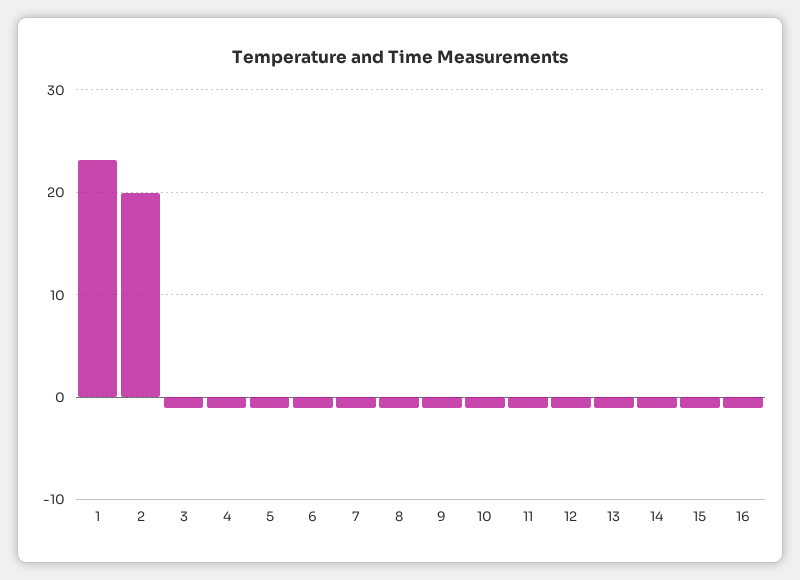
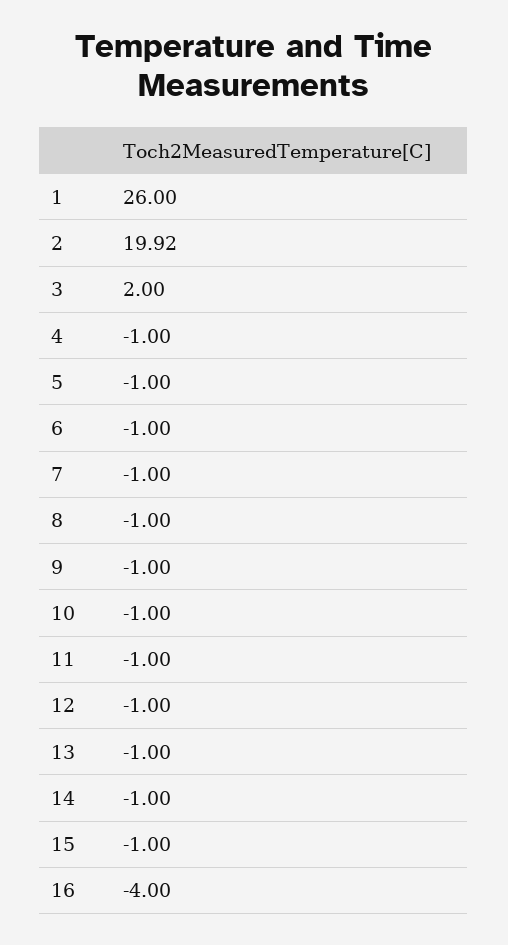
  {
-   "1": 23,
+   "1": 26,
    "2": 19.92,
-   "3": -1,
+   "3": 2,
    "4": -1,
    "5": -1,
    "6": -1,
    "7": -1,
    "8": -1,
    "9": -1,
    "10": -1,
    "11": -1,
    "12": -1,
    "13": -1,
    "14": -1,
    "15": -1,
-   "16": -1
+   "16": -4
  }

